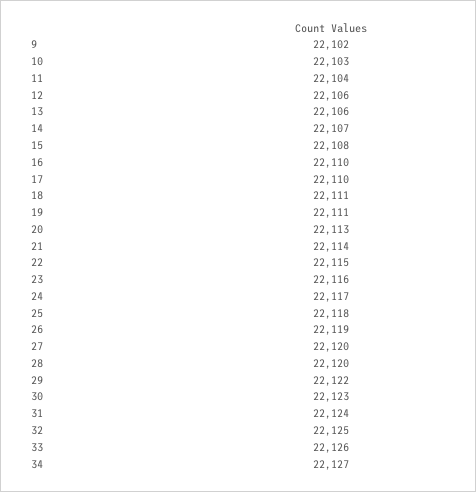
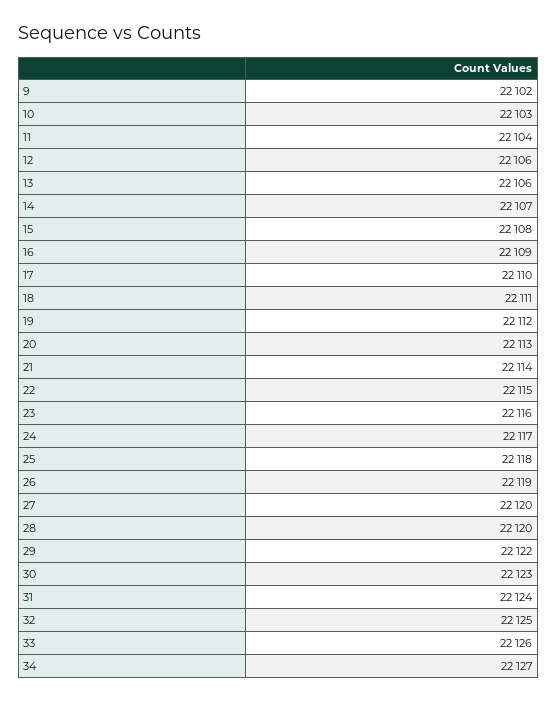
  {
    "9": 22102,
    "10": 22103,
    "11": 22104,
    "12": 22106,
    "13": 22106,
    "14": 22107,
    "15": 22108,
-   "16": 22110,
+   "16": 22109,
    "17": 22110,
    "18": 22111,
-   "19": 22111,
+   "19": 22112,
    "20": 22113,
    "21": 22114,
    "22": 22115,
    "23": 22116,
    "24": 22117,
    "25": 22118,
    "26": 22119,
    "27": 22120,
    "28": 22120,
    "29": 22122,
    "30": 22123,
    "31": 22124,
    "32": 22125,
    "33": 22126,
    "34": 22127
  }

